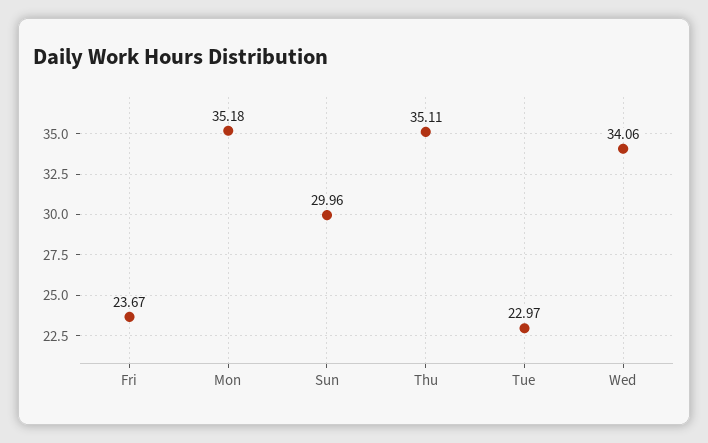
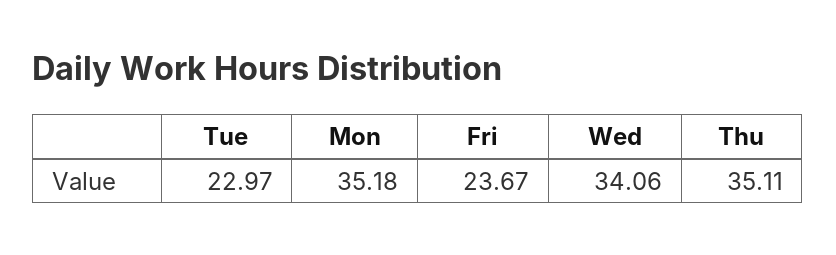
  {
    "Fri": 23.67,
    "Mon": 35.18,
-   "Sun": 29.96,
    "Thu": 35.11,
    "Tue": 22.97,
    "Wed": 34.06
  }

